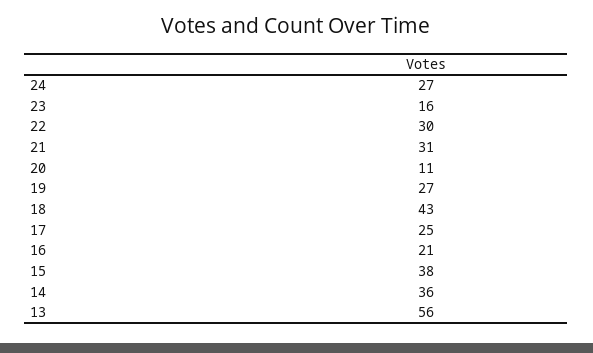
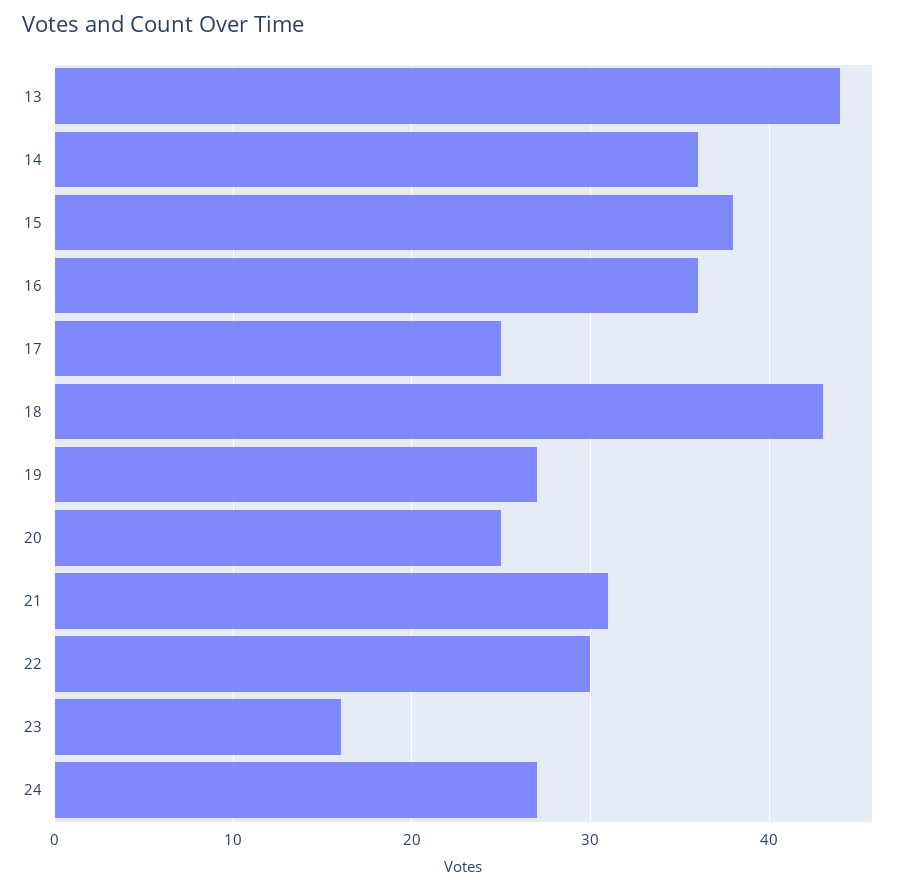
  {
    "24": 27,
    "23": 16,
    "22": 30,
    "21": 31,
-   "20": 11,
+   "20": 25,
    "19": 27,
    "18": 43,
    "17": 25,
-   "16": 21,
+   "16": 36,
    "15": 38,
    "14": 36,
-   "13": 56
+   "13": 44
  }

